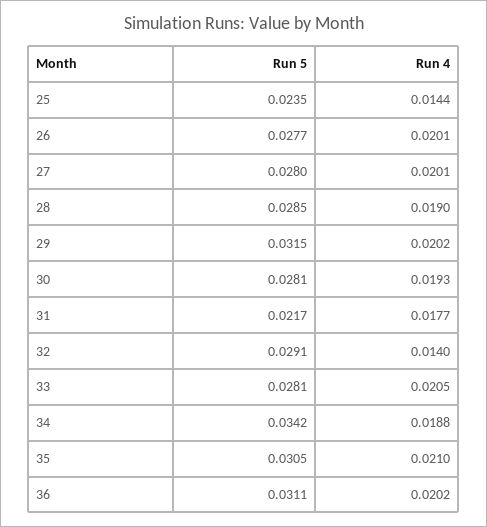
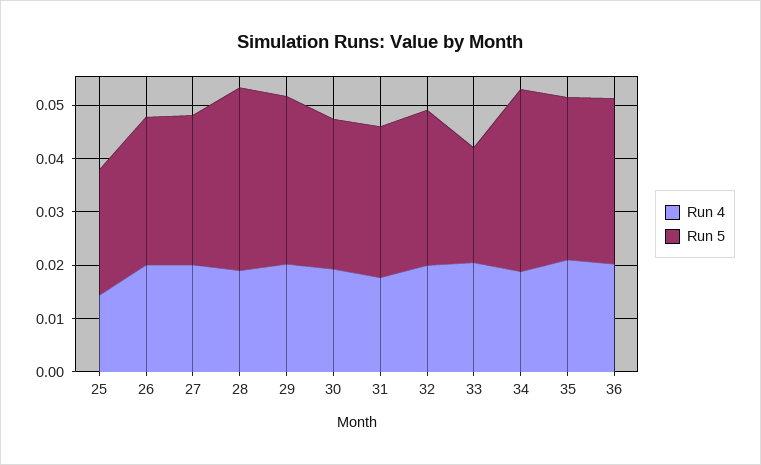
  {
    "Run 5": {
      "25": 0.0235,
      "26": 0.0277,
      "27": 0.028,
-     "28": 0.0285,
+     "28": 0.034,
      "29": 0.0315,
      "30": 0.0281,
-     "31": 0.0217,
+     "31": 0.028,
      "32": 0.0291,
-     "33": 0.0281,
+     "33": 0.022,
      "34": 0.0342,
      "35": 0.0305,
      "36": 0.0311
    },
    "Run 4": {
      "25": 0.0144,
      "26": 0.0201,
      "27": 0.0201,
      "28": 0.019,
      "29": 0.0202,
      "30": 0.0193,
      "31": 0.0177,
-     "32": 0.014,
+     "32": 0.02,
      "33": 0.0205,
      "34": 0.0188,
      "35": 0.021,
      "36": 0.0202
    }
  }

